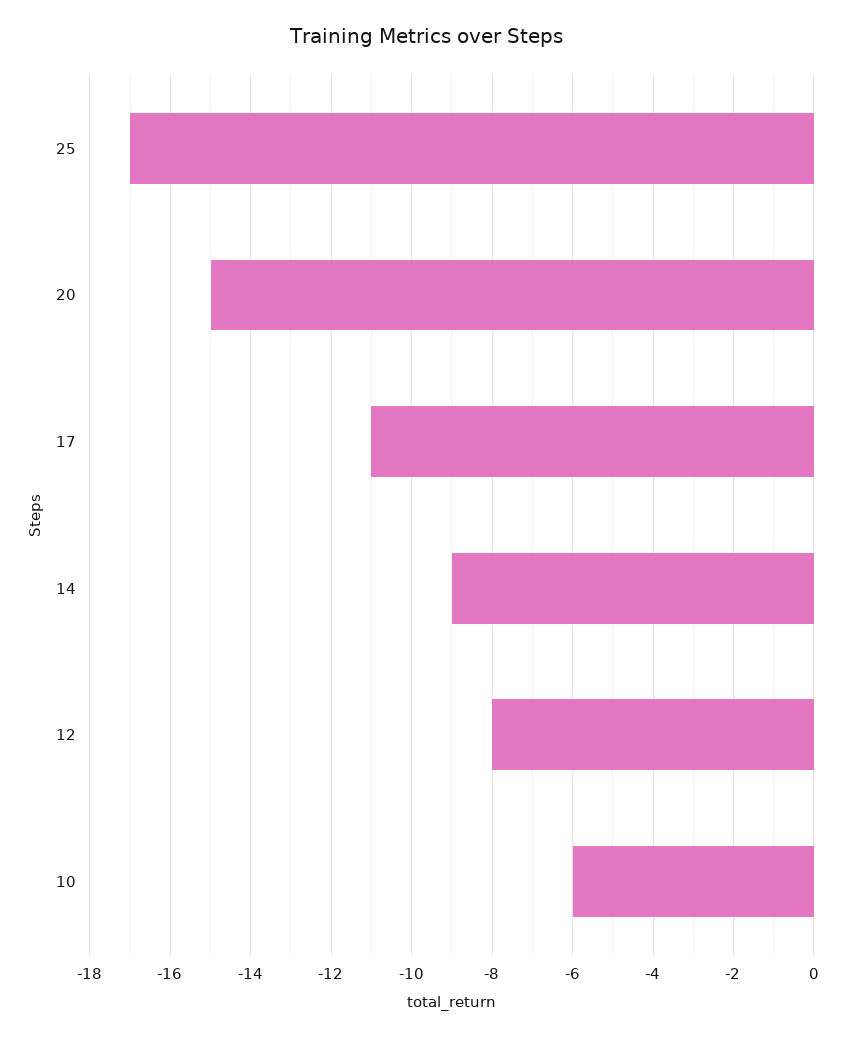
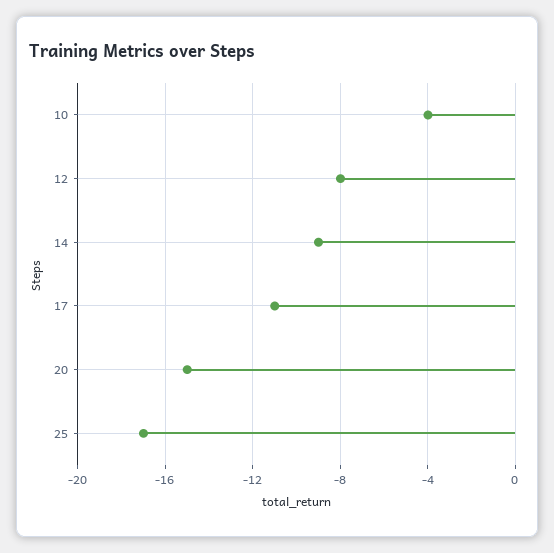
  {
    "25": -17,
    "20": -15,
    "17": -11,
    "14": -9,
    "12": -8,
-   "10": -6
+   "10": -4
  }

